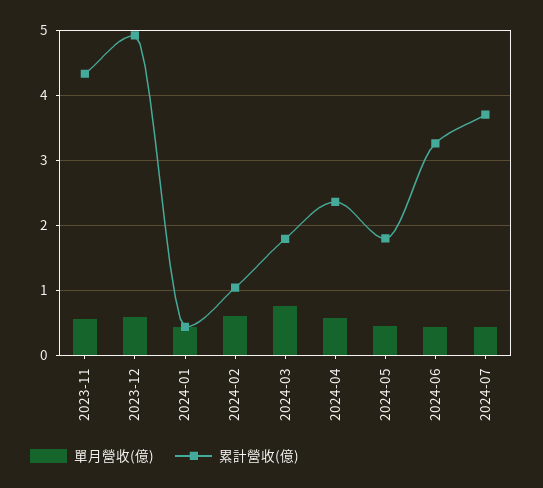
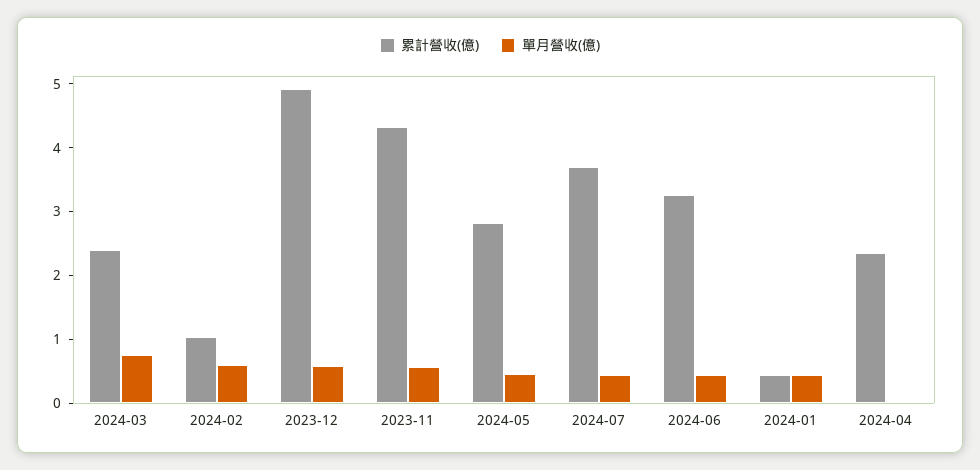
  {
    "單月營收(億)": {
      "2023-11": 0.6,
      "2023-12": 0.6,
      "2024-01": 0.4,
      "2024-02": 0.6,
      "2024-03": 0.8,
-     "2024-04": 0.6,
+     "2024-04": 0,
      "2024-05": 0.5,
      "2024-06": 0.4,
      "2024-07": 0.4
    },
    "累計營收(億)": {
      "2023-11": 4.3,
      "2023-12": 4.9,
      "2024-01": 0.4,
      "2024-02": 1,
-     "2024-03": 1.8,
+     "2024-03": 2.4,
      "2024-04": 2.4,
-     "2024-05": 1.8,
+     "2024-05": 2.8,
      "2024-06": 3.3,
      "2024-07": 3.7
    }
  }

